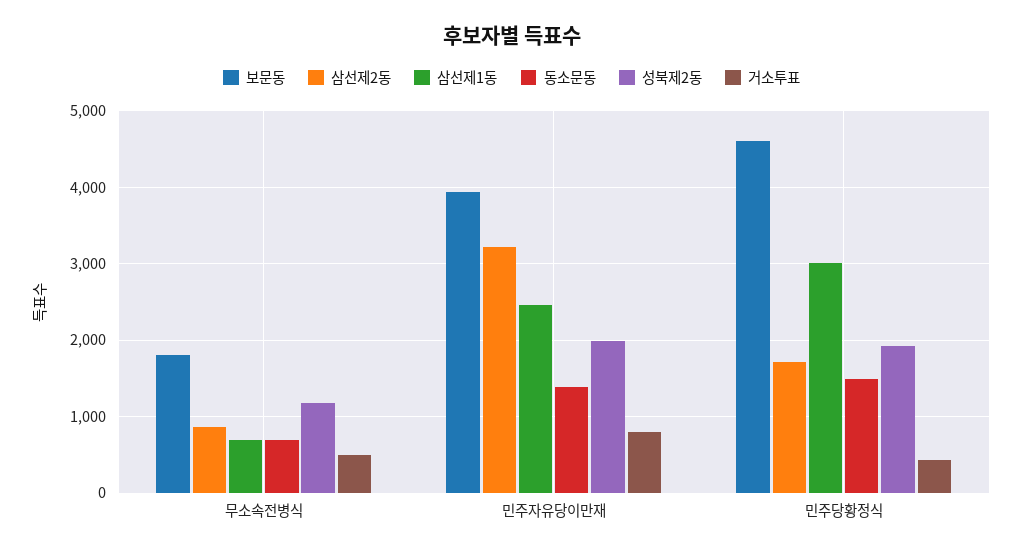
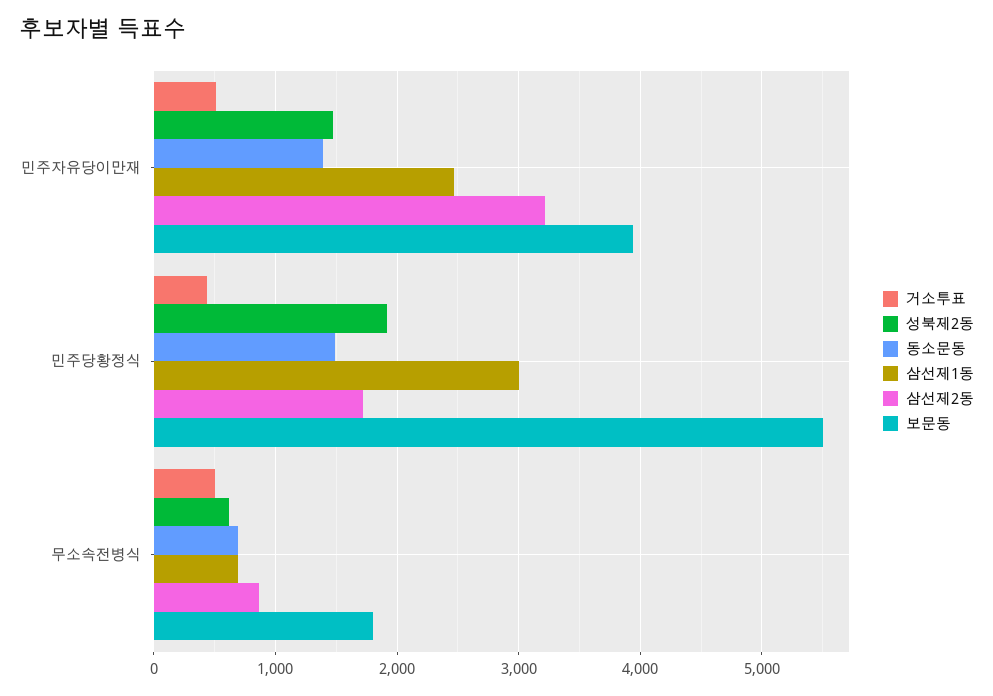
  {
    "보문동": {
      "무소속전병식": 1800,
      "민주자유당이만재": 3900,
-     "민주당황정식": 4600
+     "민주당황정식": 5500
    },
    "삼선제2동": {
      "무소속전병식": 900,
      "민주자유당이만재": 3200,
      "민주당황정식": 1700
    },
    "삼선제1동": {
      "무소속전병식": 700,
      "민주자유당이만재": 2500,
      "민주당황정식": 3000
    },
    "동소문동": {
      "무소속전병식": 700,
      "민주자유당이만재": 1400,
      "민주당황정식": 1500
    },
    "성북제2동": {
-     "무소속전병식": 1200,
+     "무소속전병식": 600,
-     "민주자유당이만재": 2000,
+     "민주자유당이만재": 1500,
      "민주당황정식": 1900
    },
    "거소투표": {
      "무소속전병식": 500,
-     "민주자유당이만재": 800,
+     "민주자유당이만재": 500,
      "민주당황정식": 400
    }
  }

